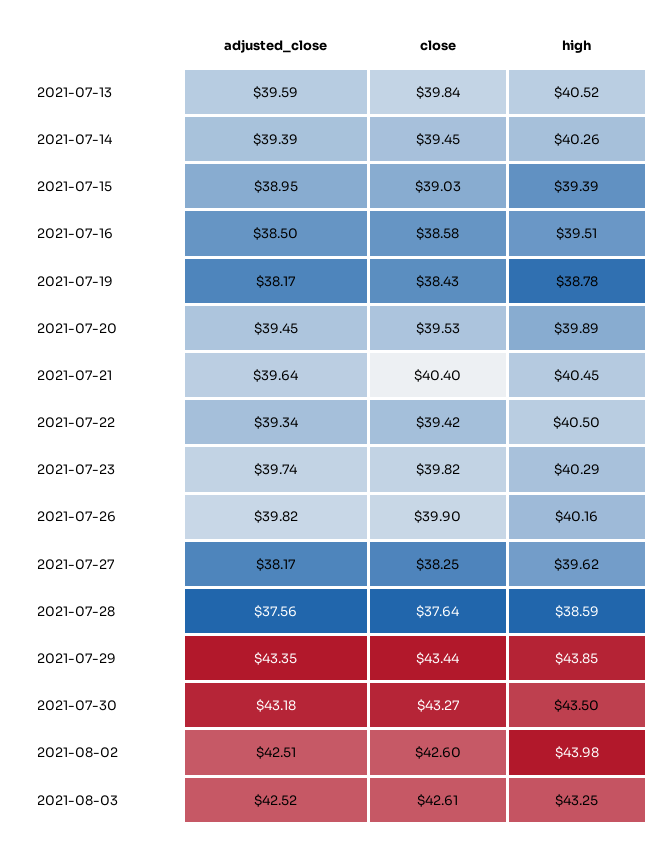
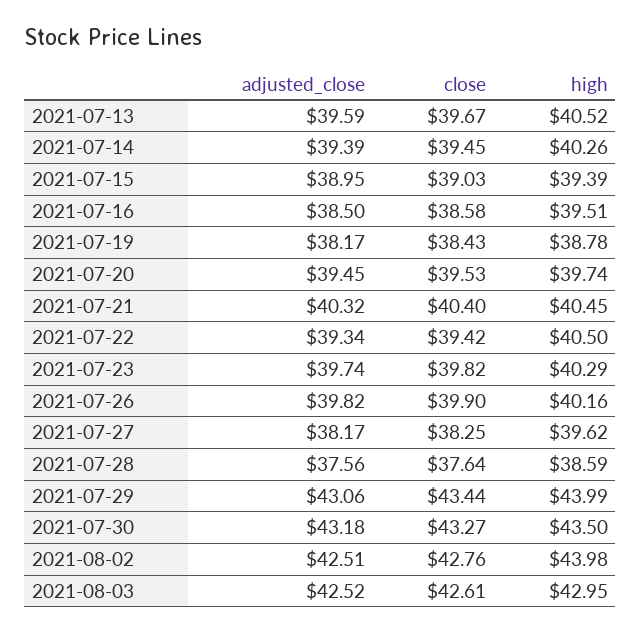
  {
    "adjusted_close": {
      "2021-07-13": 39.59,
      "2021-07-14": 39.39,
      "2021-07-15": 38.95,
      "2021-07-16": 38.5,
      "2021-07-19": 38.17,
      "2021-07-20": 39.45,
-     "2021-07-21": 39.64,
+     "2021-07-21": 40.32,
      "2021-07-22": 39.34,
      "2021-07-23": 39.74,
      "2021-07-26": 39.82,
      "2021-07-27": 38.17,
      "2021-07-28": 37.56,
-     "2021-07-29": 43.35,
+     "2021-07-29": 43.06,
      "2021-07-30": 43.18,
      "2021-08-02": 42.51,
      "2021-08-03": 42.52
    },
    "close": {
-     "2021-07-13": 39.84,
+     "2021-07-13": 39.67,
      "2021-07-14": 39.45,
      "2021-07-15": 39.03,
      "2021-07-16": 38.58,
      "2021-07-19": 38.43,
      "2021-07-20": 39.53,
      "2021-07-21": 40.4,
      "2021-07-22": 39.42,
      "2021-07-23": 39.82,
      "2021-07-26": 39.9,
      "2021-07-27": 38.25,
      "2021-07-28": 37.64,
      "2021-07-29": 43.44,
      "2021-07-30": 43.27,
-     "2021-08-02": 42.6,
+     "2021-08-02": 42.76,
      "2021-08-03": 42.61
    },
    "high": {
      "2021-07-13": 40.52,
      "2021-07-14": 40.26,
      "2021-07-15": 39.39,
      "2021-07-16": 39.51,
      "2021-07-19": 38.78,
-     "2021-07-20": 39.89,
+     "2021-07-20": 39.74,
      "2021-07-21": 40.45,
      "2021-07-22": 40.5,
      "2021-07-23": 40.29,
      "2021-07-26": 40.16,
      "2021-07-27": 39.62,
      "2021-07-28": 38.59,
-     "2021-07-29": 43.85,
+     "2021-07-29": 43.99,
      "2021-07-30": 43.5,
      "2021-08-02": 43.98,
-     "2021-08-03": 43.25
+     "2021-08-03": 42.95
    }
  }

